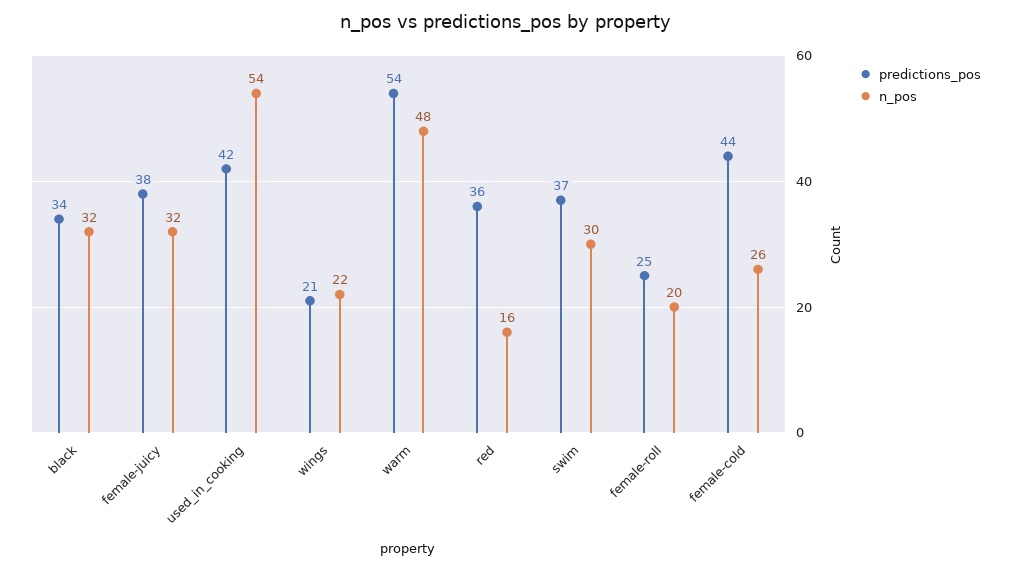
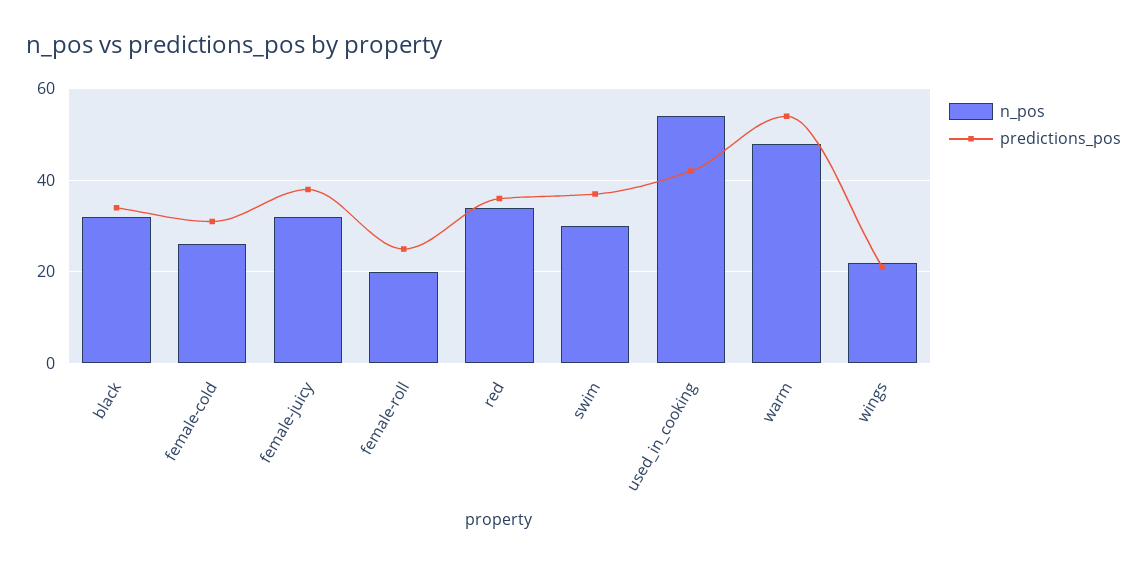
  {
    "predictions_pos": {
      "black": 34,
      "female-juicy": 38,
      "used_in_cooking": 42,
      "wings": 21,
      "warm": 54,
      "red": 36,
      "swim": 37,
      "female-roll": 25,
-     "female-cold": 44
+     "female-cold": 30
    },
    "n_pos": {
      "black": 32,
      "female-juicy": 32,
      "used_in_cooking": 54,
      "wings": 22,
      "warm": 48,
-     "red": 16,
+     "red": 35,
      "swim": 30,
      "female-roll": 20,
      "female-cold": 26
    }
  }

